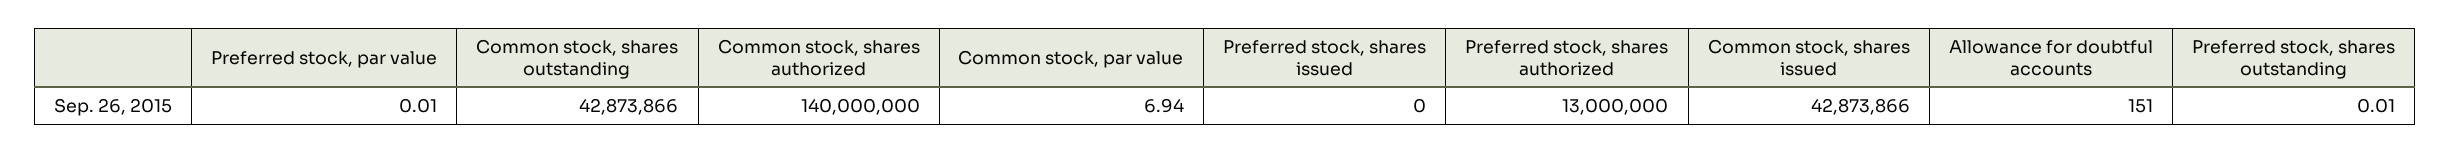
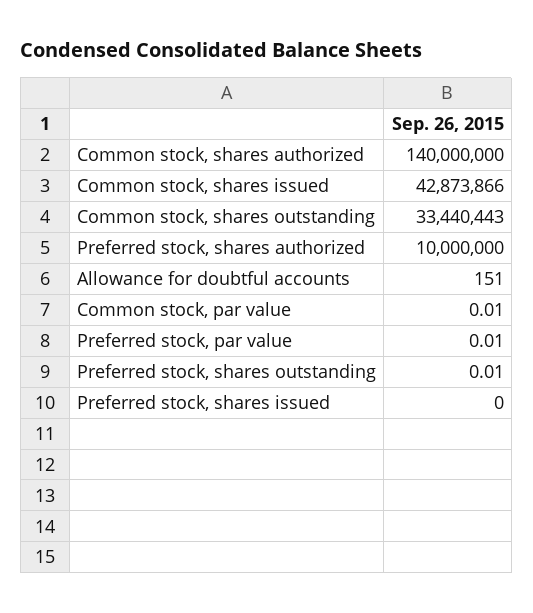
  {
    "Preferred stock, par value": 0.01,
-   "Common stock, shares outstanding": 42873866,
+   "Common stock, shares outstanding": 33440443,
    "Common stock, shares authorized": 140000000,
-   "Common stock, par value": 6.94,
+   "Common stock, par value": 0.01,
    "Preferred stock, shares issued": 0,
-   "Preferred stock, shares authorized": 13000000,
+   "Preferred stock, shares authorized": 10000000,
    "Common stock, shares issued": 42873866,
    "Allowance for doubtful accounts": 151,
    "Preferred stock, shares outstanding": 0.01
  }

